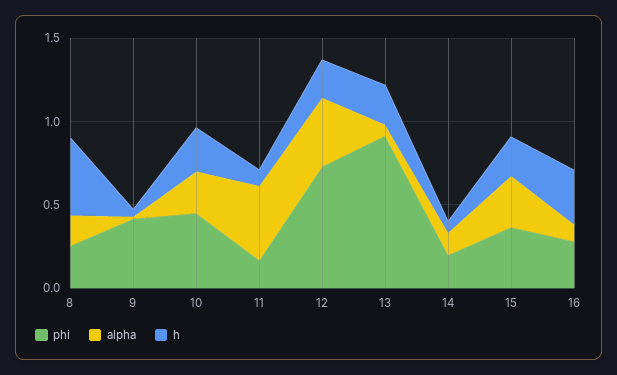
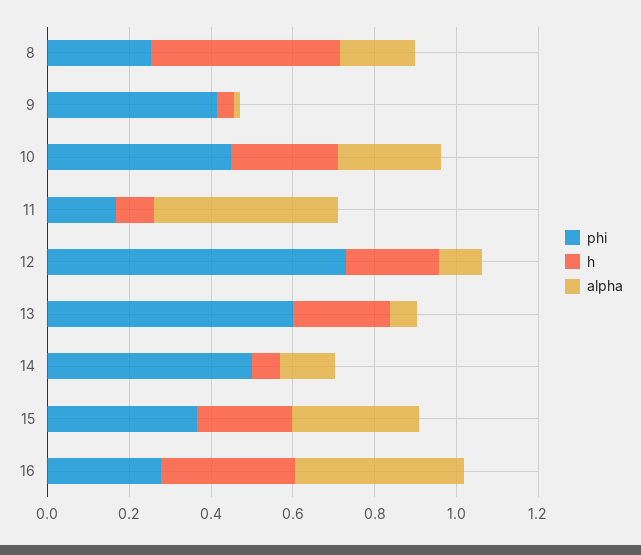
  {
    "phi": {
      "8": 0.25,
      "9": 0.4,
      "10": 0.45,
      "11": 0.15,
      "12": 0.75,
-     "13": 0.9,
+     "13": 0.6,
-     "14": 0.2,
+     "14": 0.5,
      "15": 0.35,
      "16": 0.3
    },
    "alpha": {
      "8": 0.2,
      "9": 0,
      "10": 0.25,
      "11": 0.45,
-     "12": 0.4,
+     "12": 0.1,
      "13": 0.05,
      "14": 0.15,
      "15": 0.3,
-     "16": 0.1
+     "16": 0.4
    },
    "h": {
      "8": 0.45,
      "9": 0.05,
      "10": 0.25,
      "11": 0.1,
      "12": 0.25,
      "13": 0.25,
      "14": 0.05,
      "15": 0.25,
      "16": 0.35
    }
  }

